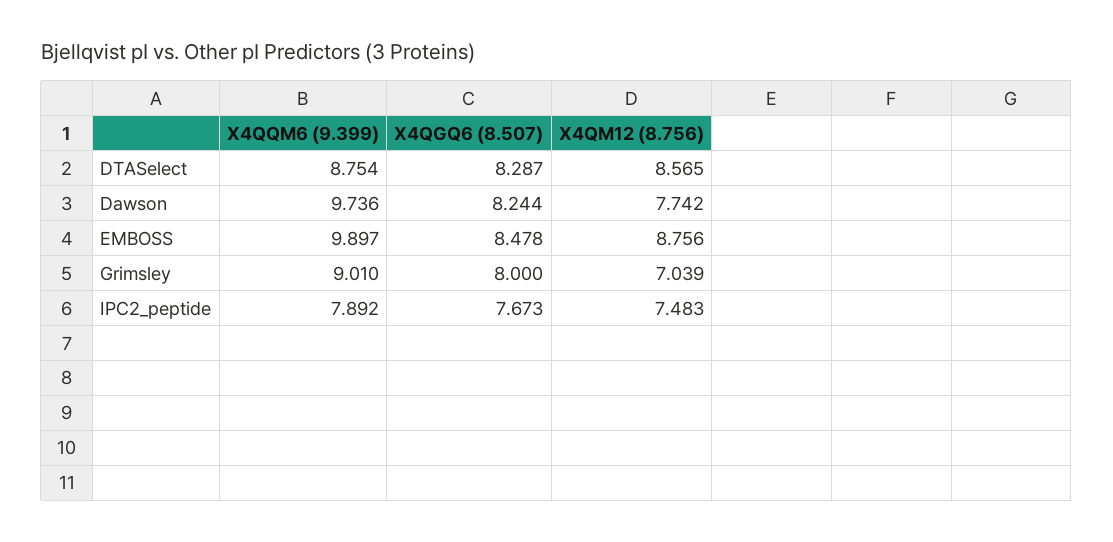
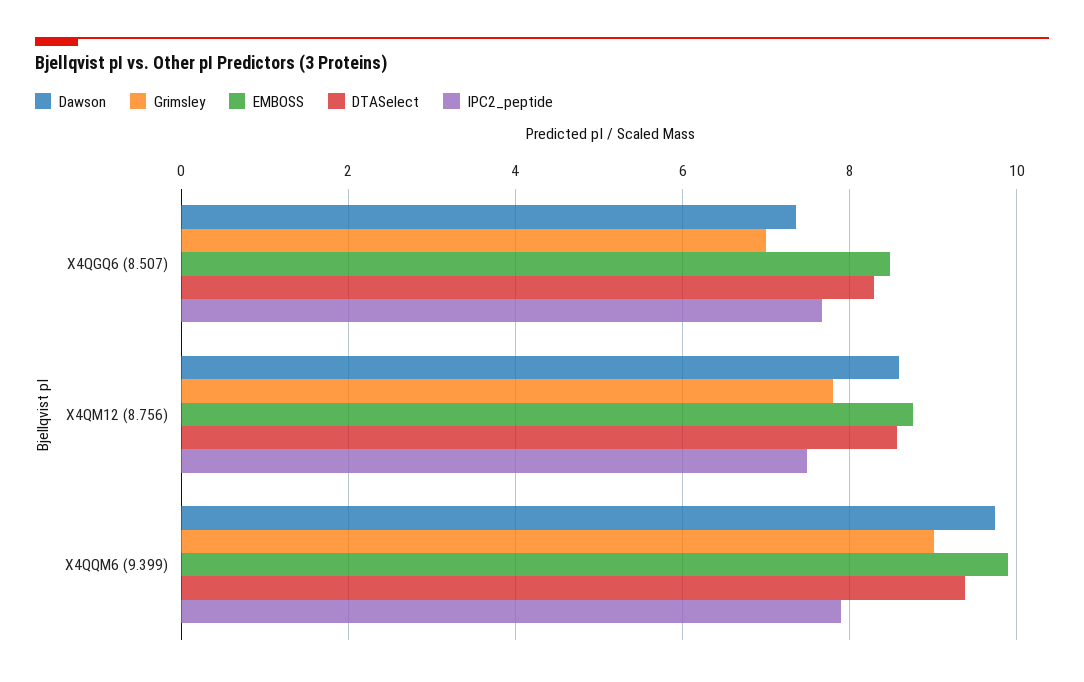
  {
    "DTASelect": {
-     "X4QQM6 (9.399)": 8.754,
+     "X4QQM6 (9.399)": 9.4,
      "X4QGQ6 (8.507)": 8.287,
      "X4QM12 (8.756)": 8.565
    },
    "Dawson": {
      "X4QQM6 (9.399)": 9.736,
-     "X4QGQ6 (8.507)": 8.244,
+     "X4QGQ6 (8.507)": 7.4,
-     "X4QM12 (8.756)": 7.742
+     "X4QM12 (8.756)": 8.6
    },
    "EMBOSS": {
      "X4QQM6 (9.399)": 9.897,
      "X4QGQ6 (8.507)": 8.478,
      "X4QM12 (8.756)": 8.756
    },
    "Grimsley": {
      "X4QQM6 (9.399)": 9.01,
-     "X4QGQ6 (8.507)": 8,
+     "X4QGQ6 (8.507)": 7,
-     "X4QM12 (8.756)": 7.039
+     "X4QM12 (8.756)": 7.8
    },
    "IPC2_peptide": {
      "X4QQM6 (9.399)": 7.892,
      "X4QGQ6 (8.507)": 7.673,
      "X4QM12 (8.756)": 7.483
    }
  }

